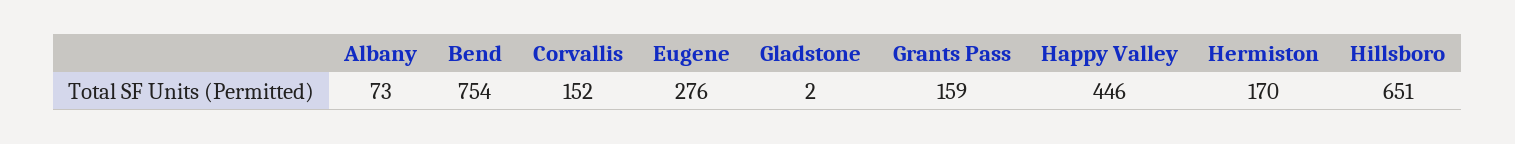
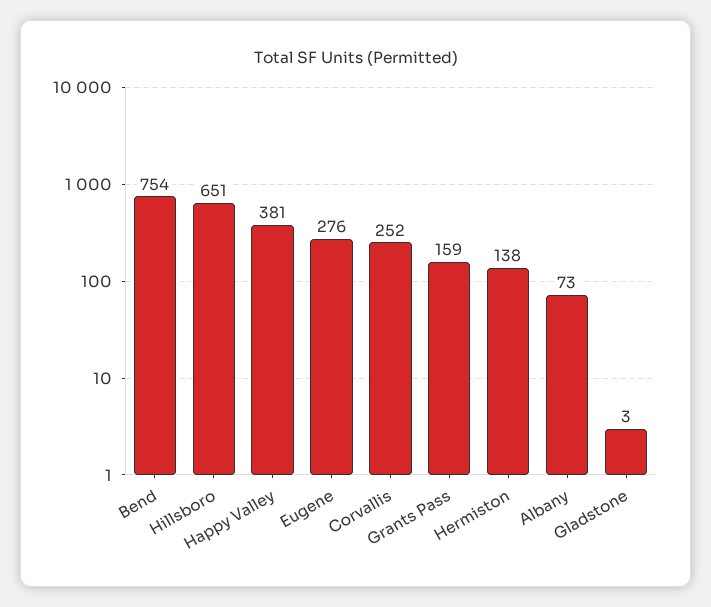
  {
    "Albany": 73,
    "Bend": 754,
-   "Corvallis": 152,
+   "Corvallis": 252,
    "Eugene": 276,
-   "Gladstone": 2,
+   "Gladstone": 3,
    "Grants Pass": 159,
-   "Happy Valley": 446,
+   "Happy Valley": 381,
-   "Hermiston": 170,
+   "Hermiston": 138,
    "Hillsboro": 651
  }

